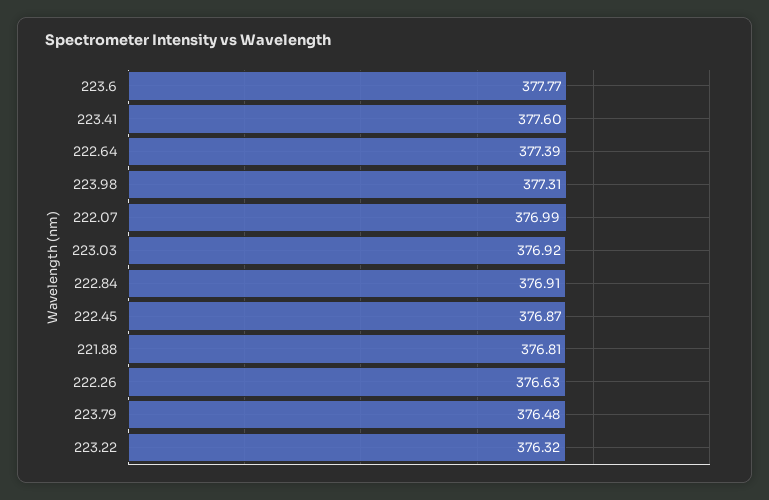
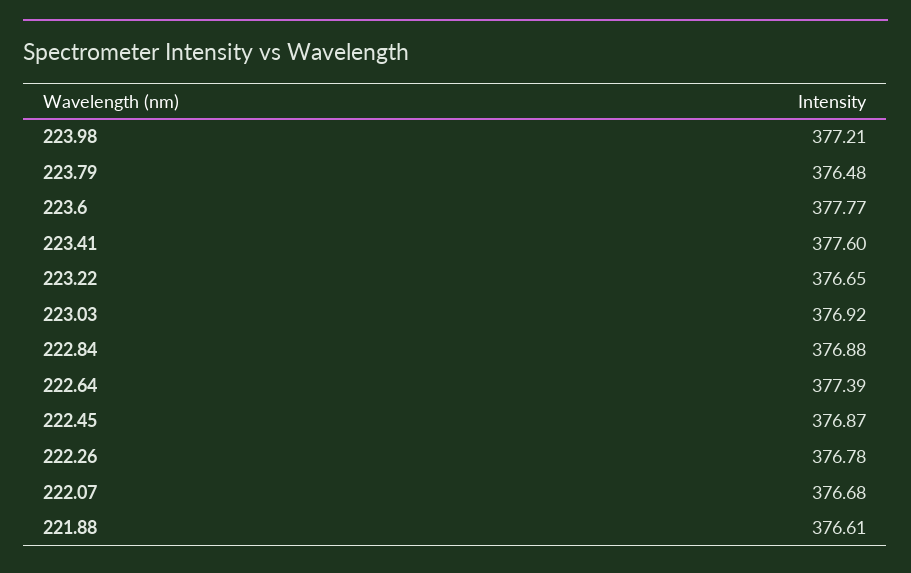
  {
    "223.6": 377.77,
    "223.41": 377.6,
    "222.64": 377.39,
-   "223.98": 377.31,
+   "223.98": 377.21,
-   "222.07": 376.99,
+   "222.07": 376.68,
    "223.03": 376.92,
-   "222.84": 376.91,
+   "222.84": 376.88,
    "222.45": 376.87,
-   "221.88": 376.81,
+   "221.88": 376.61,
-   "222.26": 376.63,
+   "222.26": 376.78,
    "223.79": 376.48,
-   "223.22": 376.32
+   "223.22": 376.65
  }

